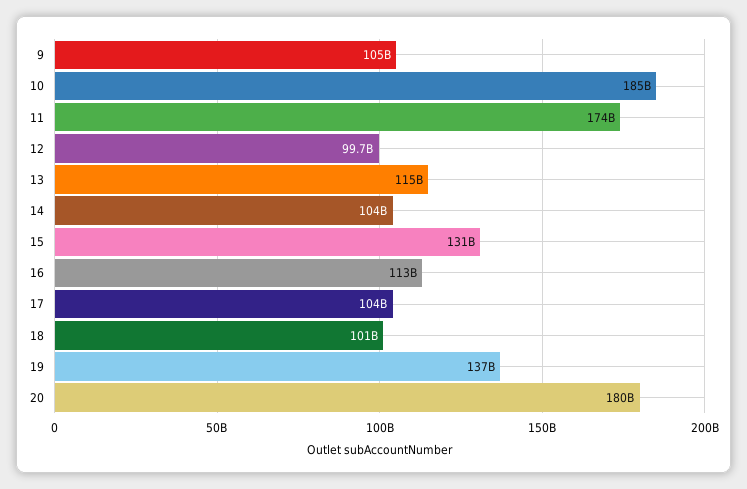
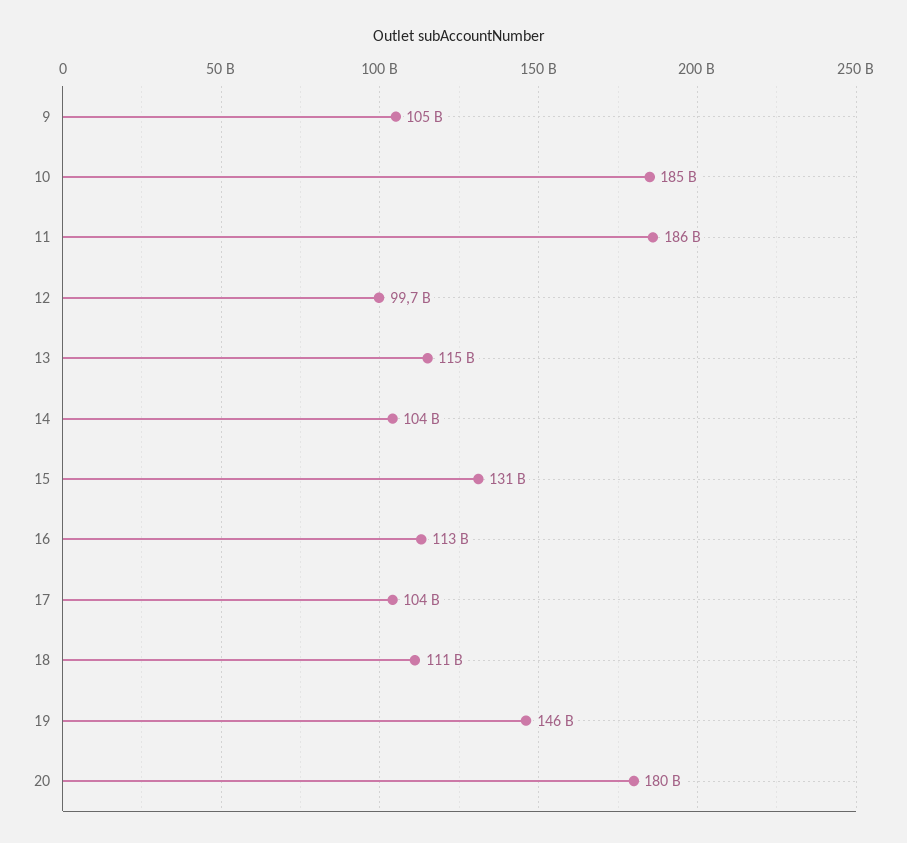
  {
    "9": 105000000000,
    "10": 185000000000,
-   "11": 174000000000,
+   "11": 186000000000,
    "12": 99700000000,
    "13": 115000000000,
    "14": 104000000000,
    "15": 131000000000,
    "16": 113000000000,
    "17": 104000000000,
-   "18": 101000000000,
+   "18": 111000000000,
-   "19": 137000000000,
+   "19": 146000000000,
    "20": 180000000000
  }

